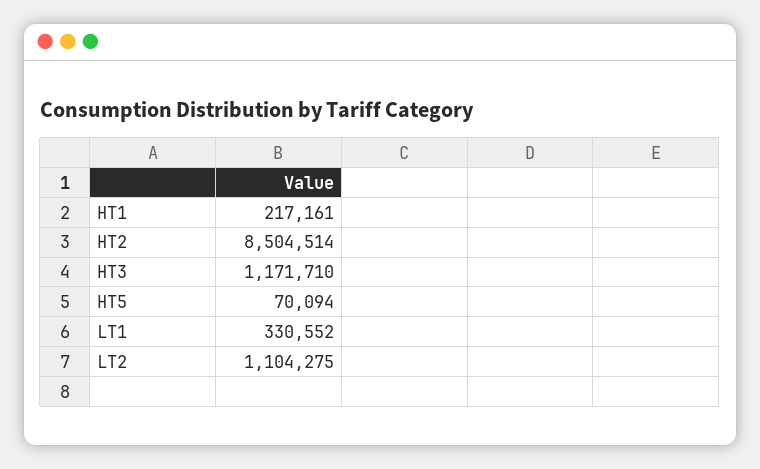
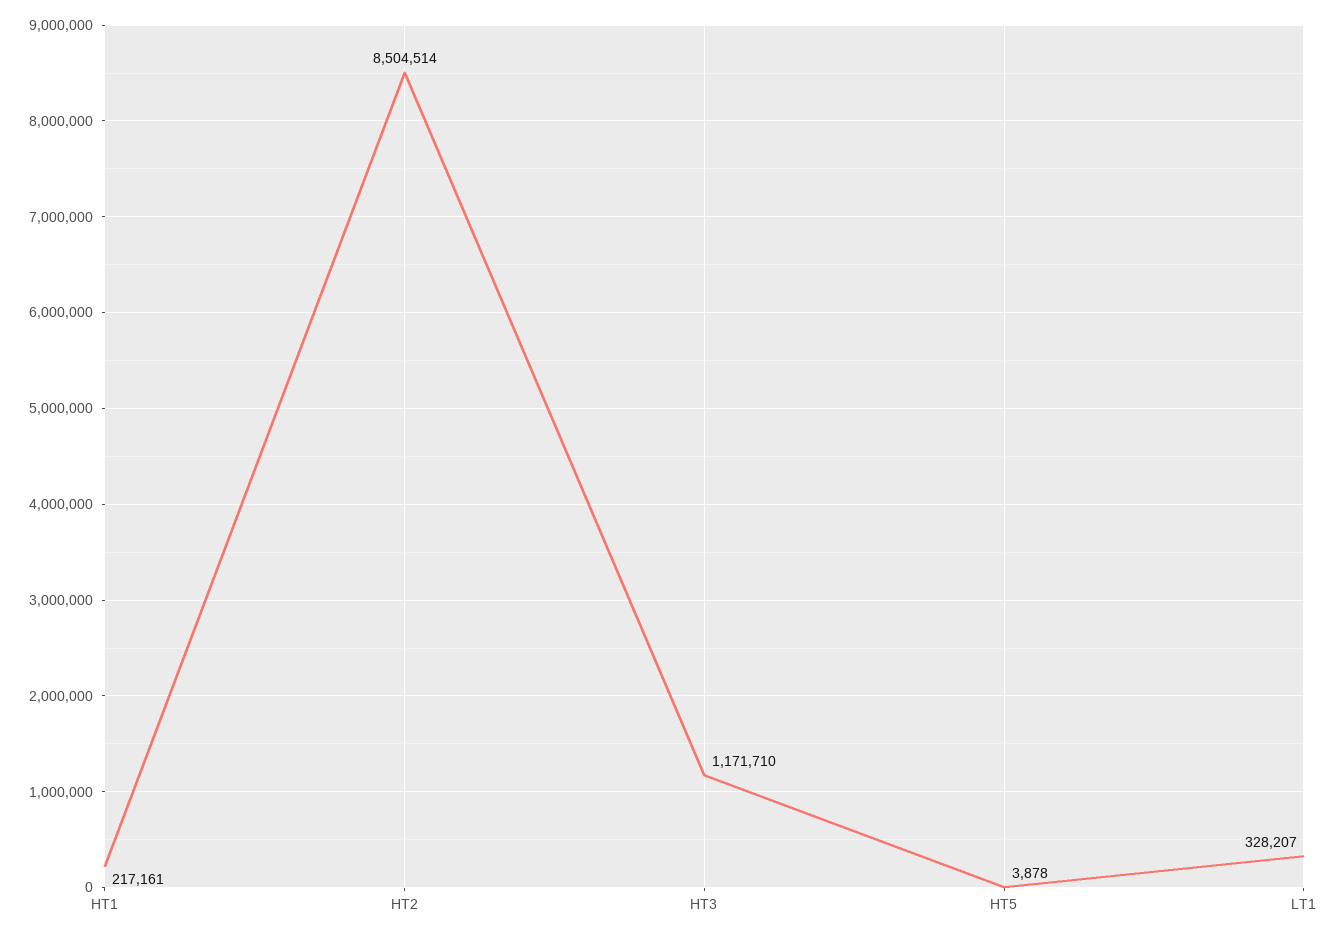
  {
    "HT1": 217161,
    "HT2": 8504514,
    "HT3": 1171710,
-   "HT5": 70094,
+   "HT5": 3878,
-   "LT1": 330552,
+   "LT1": 328207
-   "LT2": 1104275
  }

